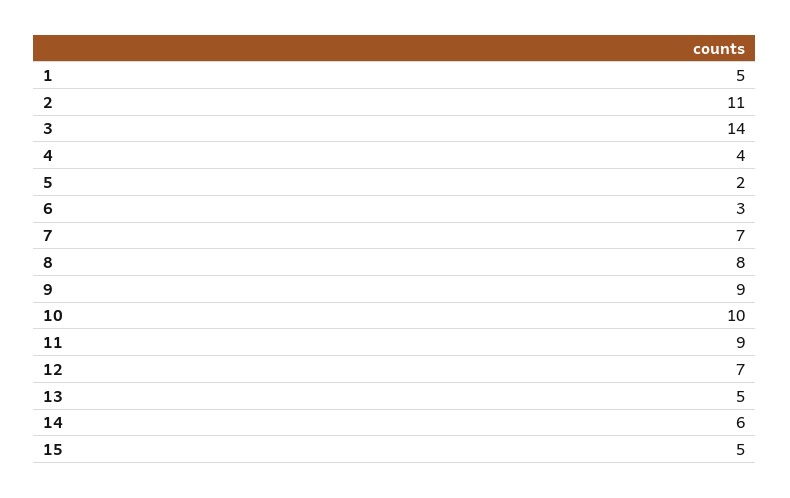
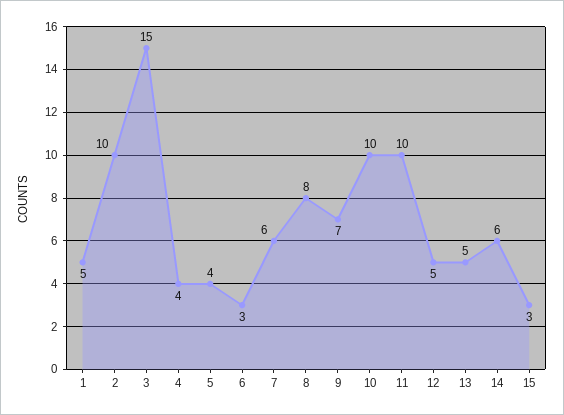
  {
    "1": 5,
-   "2": 11,
+   "2": 10,
-   "3": 14,
+   "3": 15,
    "4": 4,
-   "5": 2,
+   "5": 4,
    "6": 3,
-   "7": 7,
+   "7": 6,
    "8": 8,
-   "9": 9,
+   "9": 7,
    "10": 10,
-   "11": 9,
+   "11": 10,
-   "12": 7,
+   "12": 5,
    "13": 5,
    "14": 6,
-   "15": 5
+   "15": 3
  }

